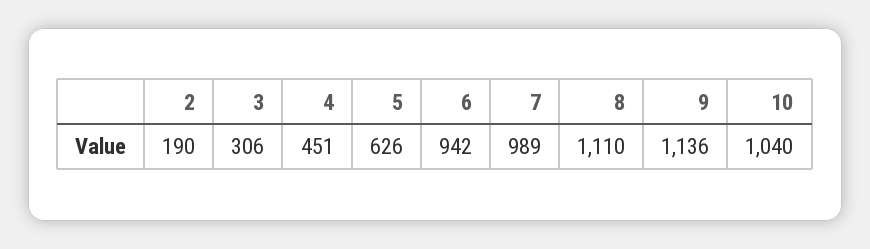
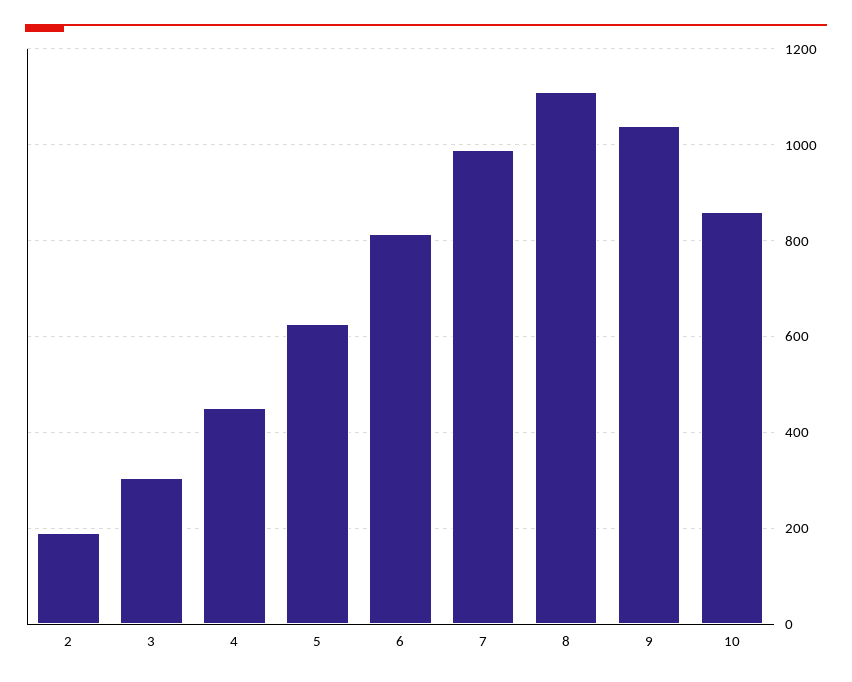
  {
    "2": 190,
    "3": 306,
    "4": 451,
    "5": 626,
-   "6": 942,
+   "6": 820,
    "7": 989,
    "8": 1110,
-   "9": 1136,
+   "9": 1040,
-   "10": 1040
+   "10": 860
  }

